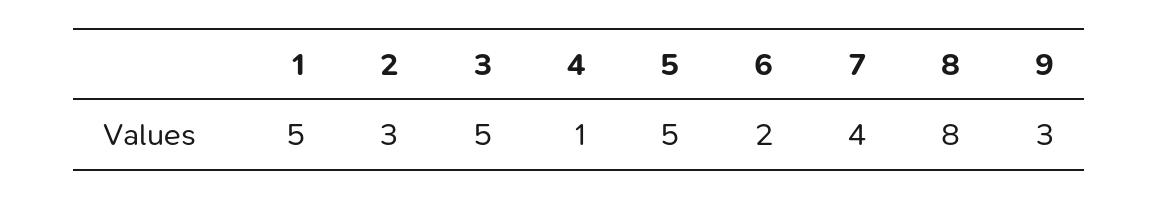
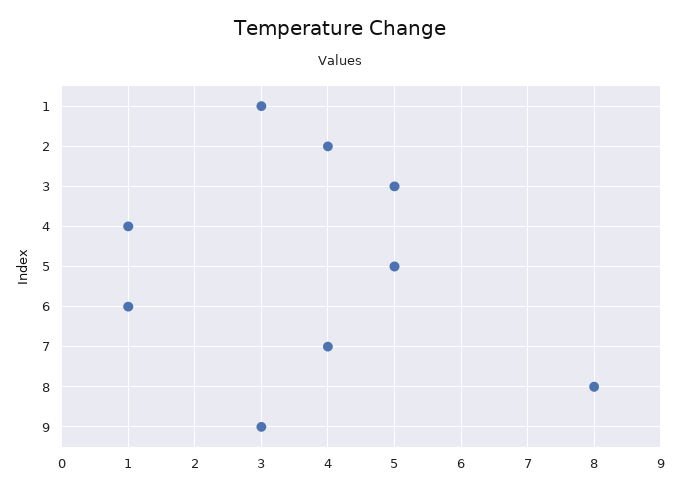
  {
-   "1": 5,
+   "1": 3,
-   "2": 3,
+   "2": 4,
    "3": 5,
    "4": 1,
    "5": 5,
-   "6": 2,
+   "6": 1,
    "7": 4,
    "8": 8,
    "9": 3
  }

